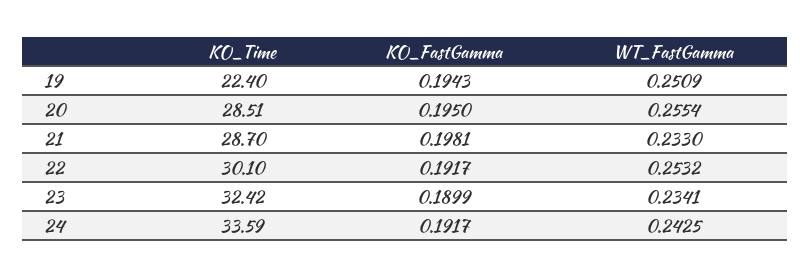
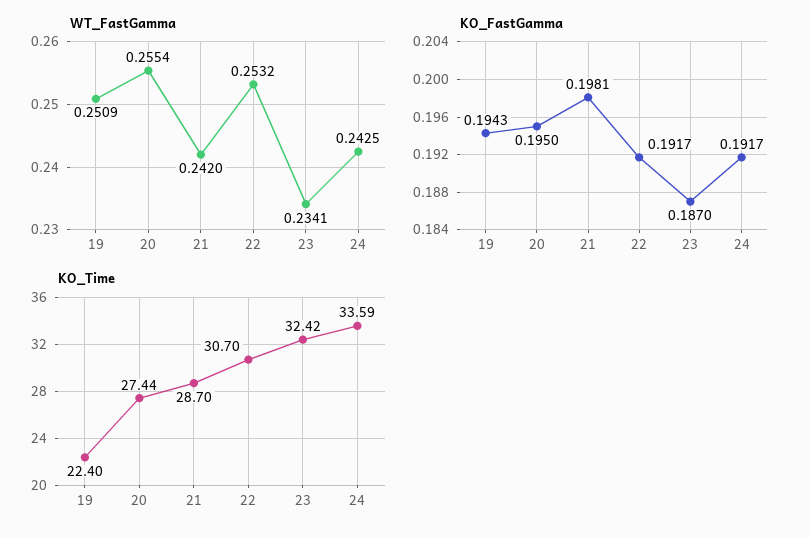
  {
    "KO_Time": {
      "19": 22.4,
-     "20": 28.51,
+     "20": 27.44,
      "21": 28.7,
-     "22": 30.1,
+     "22": 30.7,
      "23": 32.42,
      "24": 33.59
    },
    "KO_FastGamma": {
      "19": 0.1943,
      "20": 0.195,
      "21": 0.1981,
      "22": 0.1917,
-     "23": 0.1899,
+     "23": 0.187,
      "24": 0.1917
    },
    "WT_FastGamma": {
      "19": 0.2509,
      "20": 0.2554,
-     "21": 0.233,
+     "21": 0.242,
      "22": 0.2532,
      "23": 0.2341,
      "24": 0.2425
    }
  }

